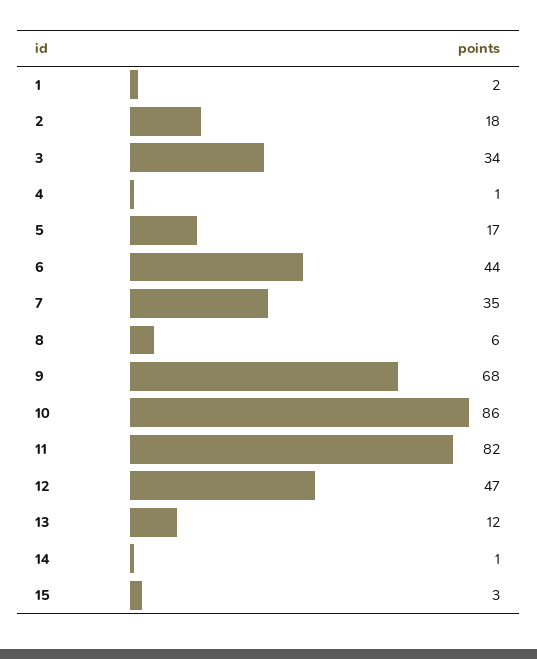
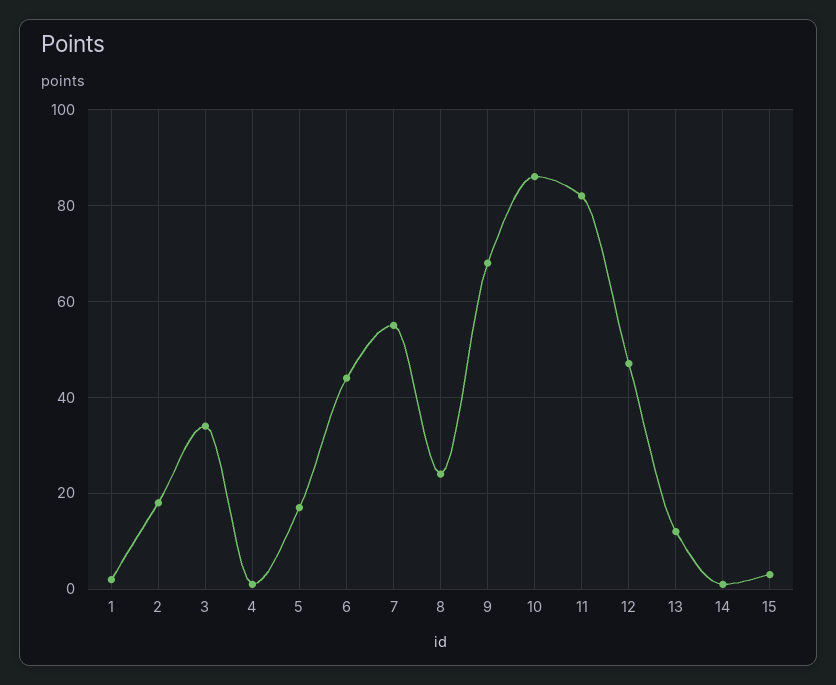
  {
    "1": 2,
    "2": 18,
    "3": 34,
    "4": 1,
    "5": 17,
    "6": 44,
-   "7": 35,
+   "7": 55,
-   "8": 6,
+   "8": 25,
    "9": 68,
    "10": 86,
    "11": 82,
    "12": 47,
    "13": 12,
    "14": 1,
    "15": 3
  }

